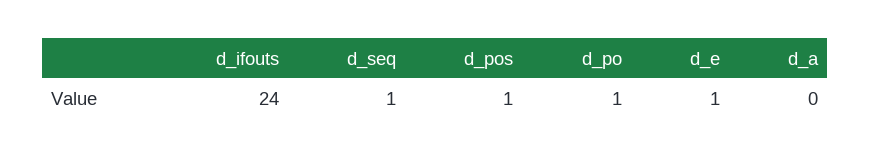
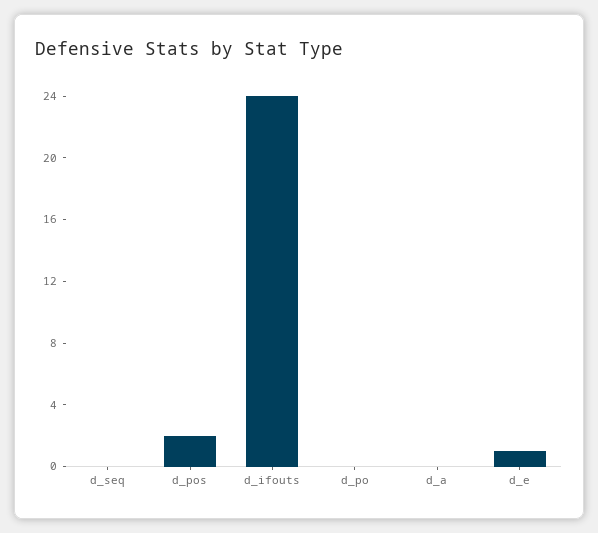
  {
    "d_ifouts": 24,
-   "d_seq": 1,
+   "d_seq": 0,
-   "d_pos": 1,
+   "d_pos": 2,
-   "d_po": 1,
+   "d_po": 0,
    "d_e": 1,
    "d_a": 0
  }

